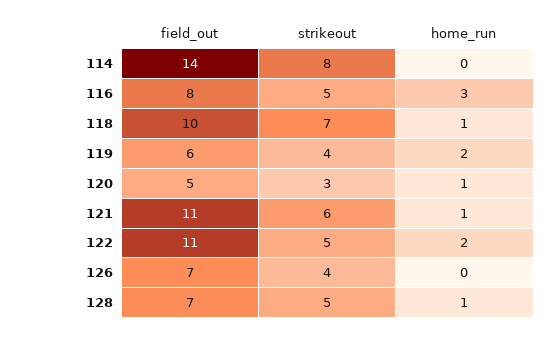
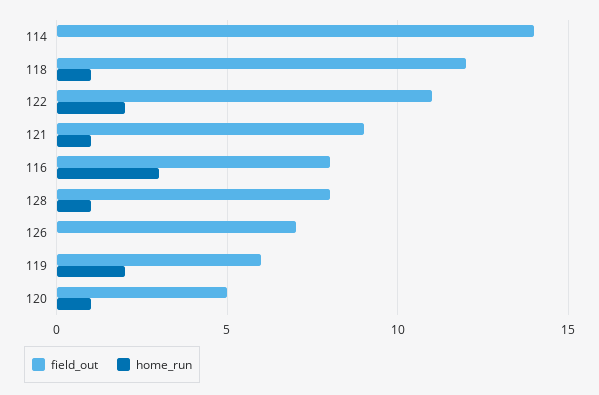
  {
    "field_out": {
      "114": 14,
      "116": 8,
-     "118": 10,
+     "118": 12,
      "119": 6,
      "120": 5,
-     "121": 11,
+     "121": 9,
      "122": 11,
      "126": 7,
-     "128": 7
+     "128": 8
    },
-   "strikeout": {
-     "114": 8,
-     "116": 5,
-     "118": 7,
-     "119": 4,
-     "120": 3,
-     "121": 6,
-     "122": 5,
-     "126": 4,
-     "128": 5
-   },
    "home_run": {
      "114": 0,
      "116": 3,
      "118": 1,
      "119": 2,
      "120": 1,
      "121": 1,
      "122": 2,
      "126": 0,
      "128": 1
    }
  }

